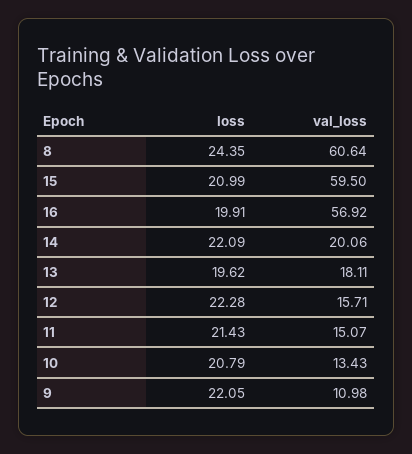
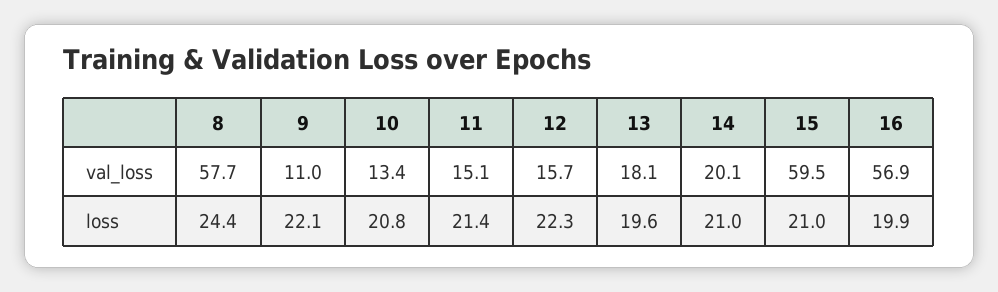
  {
    "loss": {
      "8": 24.35,
      "15": 20.99,
      "16": 19.91,
-     "14": 22.09,
+     "14": 21,
      "13": 19.62,
      "12": 22.28,
      "11": 21.43,
      "10": 20.79,
      "9": 22.05
    },
    "val_loss": {
-     "8": 60.64,
+     "8": 57.7,
      "15": 59.5,
      "16": 56.92,
      "14": 20.06,
      "13": 18.11,
      "12": 15.71,
      "11": 15.07,
      "10": 13.43,
      "9": 10.98
    }
  }

